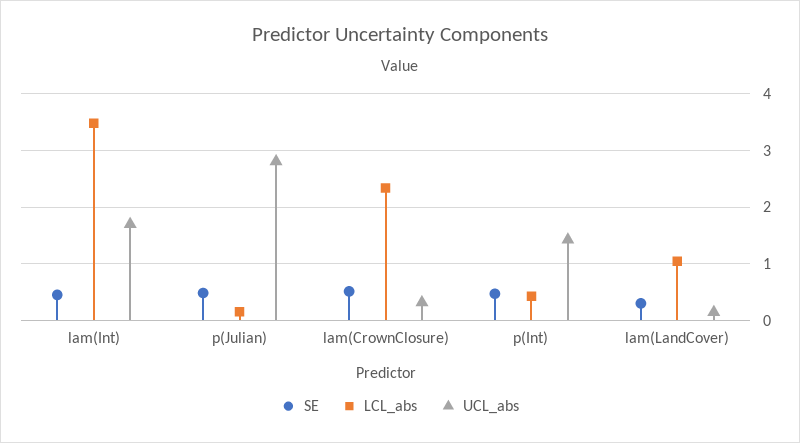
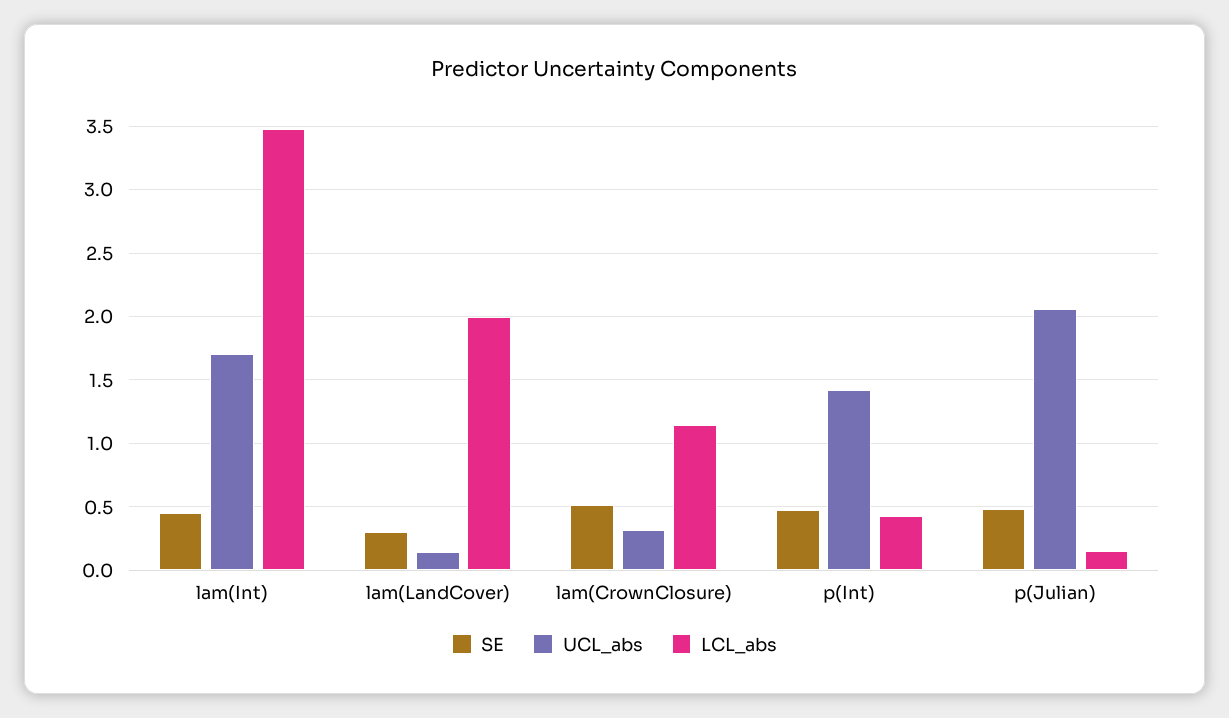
  {
    "SE": {
      "lam(Int)": 0.45,
      "p(Julian)": 0.5,
      "lam(CrownClosure)": 0.5,
      "p(Int)": 0.45,
      "lam(LandCover)": 0.3
    },
    "LCL_abs": {
      "lam(Int)": 3.5,
      "p(Julian)": 0.15,
-     "lam(CrownClosure)": 2.4,
+     "lam(CrownClosure)": 1.15,
      "p(Int)": 0.45,
-     "lam(LandCover)": 1
+     "lam(LandCover)": 2
    },
    "UCL_abs": {
      "lam(Int)": 1.7,
-     "p(Julian)": 2.8,
+     "p(Julian)": 2.05,
      "lam(CrownClosure)": 0.3,
      "p(Int)": 1.45,
      "lam(LandCover)": 0.15
    }
  }

